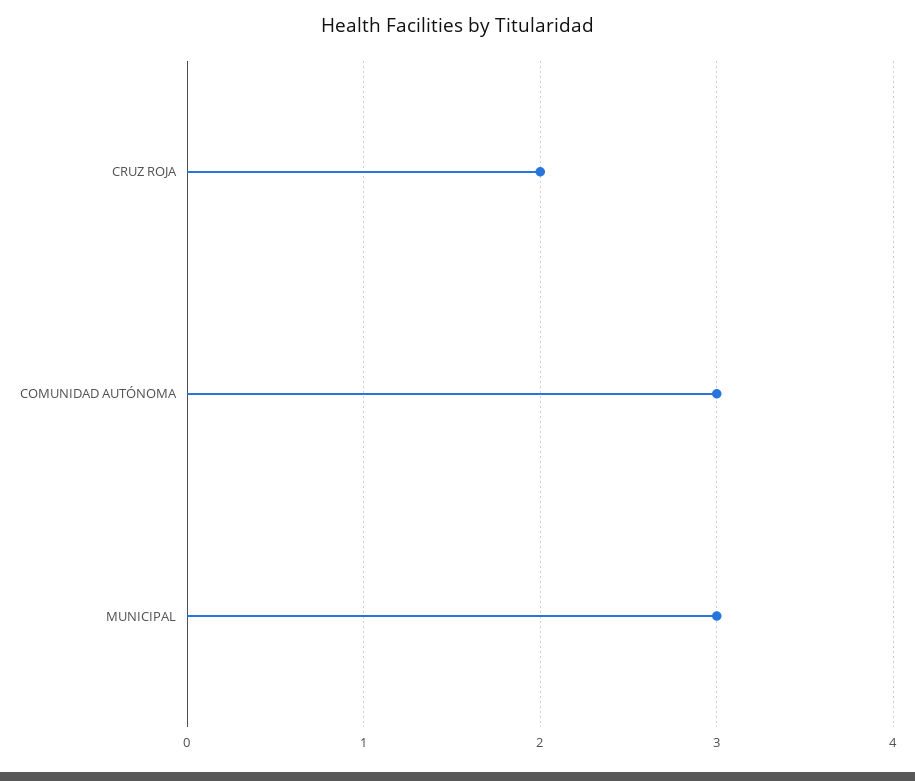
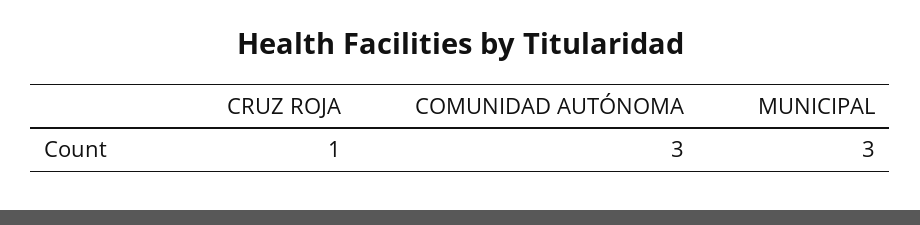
  {
-   "CRUZ ROJA": 2,
+   "CRUZ ROJA": 1,
    "COMUNIDAD AUTÓNOMA": 3,
    "MUNICIPAL": 3
  }

